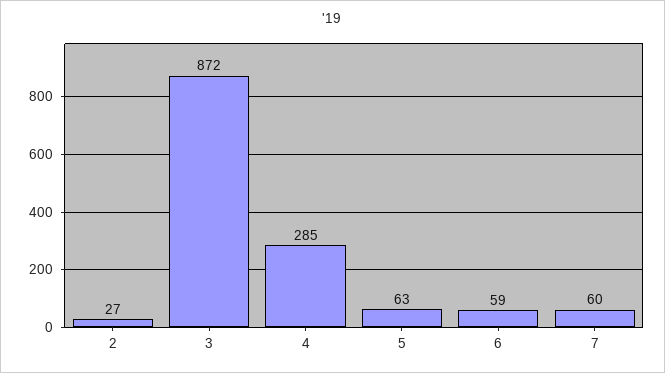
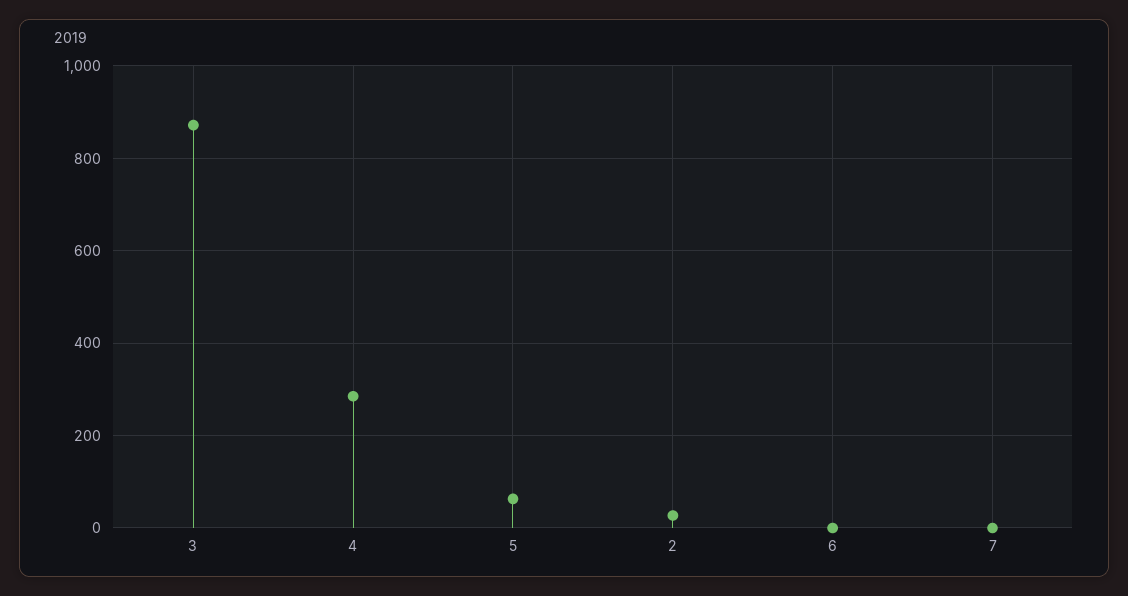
  {
    "2": 27,
    "3": 872,
    "4": 285,
    "5": 63,
-   "6": 59,
+   "6": 0,
-   "7": 60
+   "7": 0
  }

